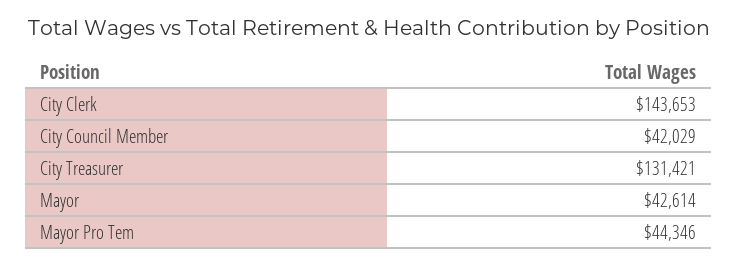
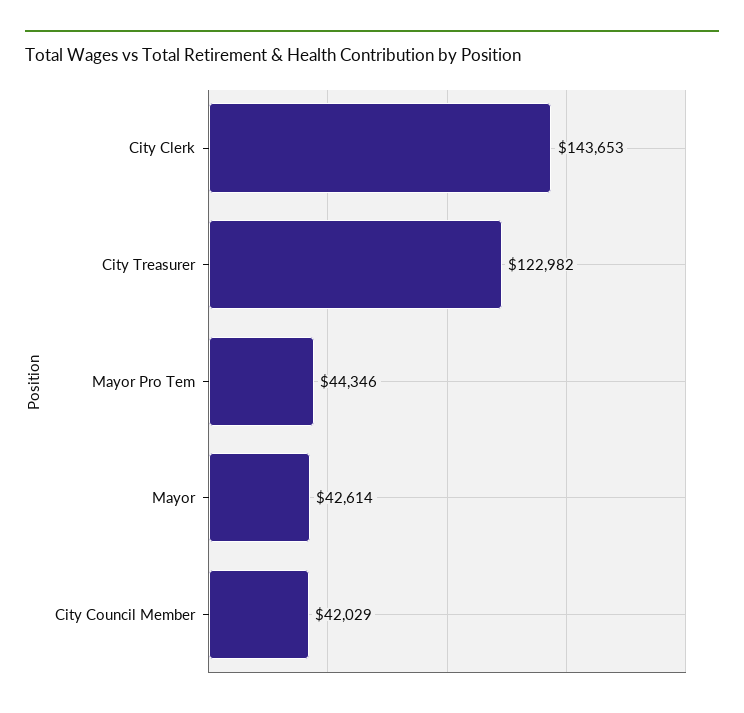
  {
    "City Clerk": 143653,
    "City Council Member": 42029,
-   "City Treasurer": 131421,
+   "City Treasurer": 122982,
    "Mayor": 42614,
    "Mayor Pro Tem": 44346
  }

